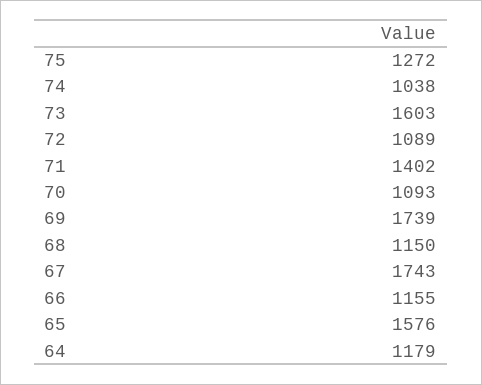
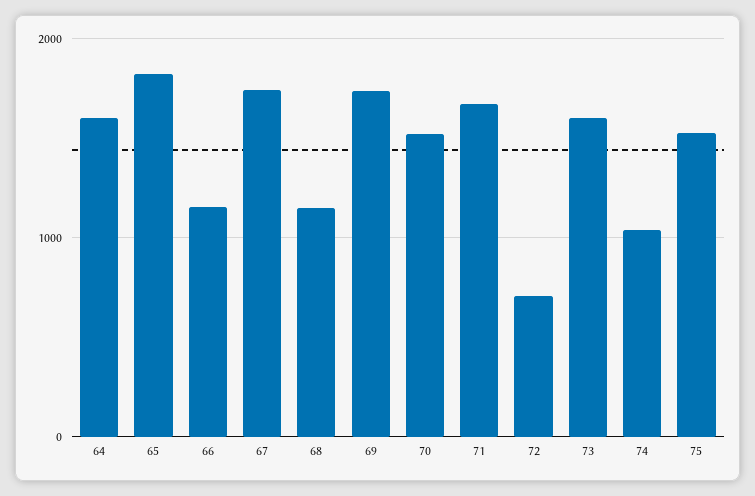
  {
-   "75": 1272,
+   "75": 1500,
    "74": 1038,
    "73": 1603,
-   "72": 1089,
+   "72": 700,
-   "71": 1402,
+   "71": 1700,
-   "70": 1093,
+   "70": 1500,
    "69": 1739,
    "68": 1150,
    "67": 1743,
    "66": 1155,
-   "65": 1576,
+   "65": 1800,
-   "64": 1179
+   "64": 1600
  }

